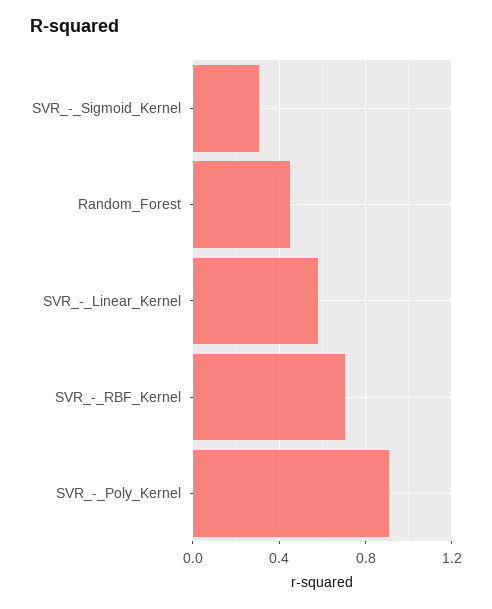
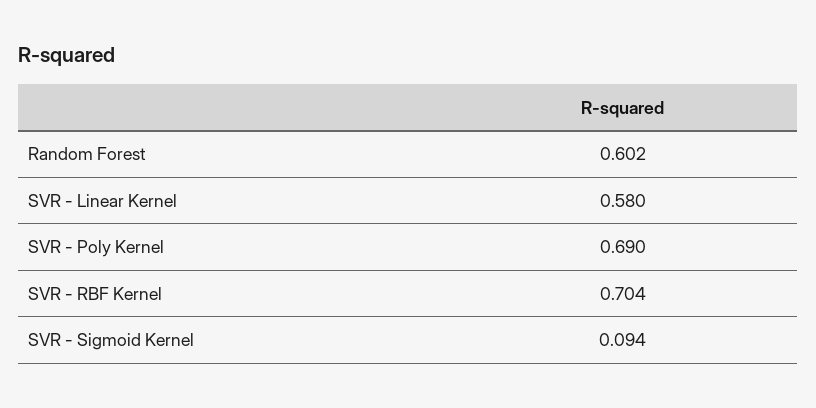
  {
-   "SVR_-_Sigmoid_Kernel": 0.3,
+   "SVR_-_Sigmoid_Kernel": 0.094,
-   "Random_Forest": 0.45,
+   "Random_Forest": 0.602,
    "SVR_-_Linear_Kernel": 0.58,
    "SVR_-_RBF_Kernel": 0.704,
-   "SVR_-_Poly_Kernel": 0.9
+   "SVR_-_Poly_Kernel": 0.69
  }

